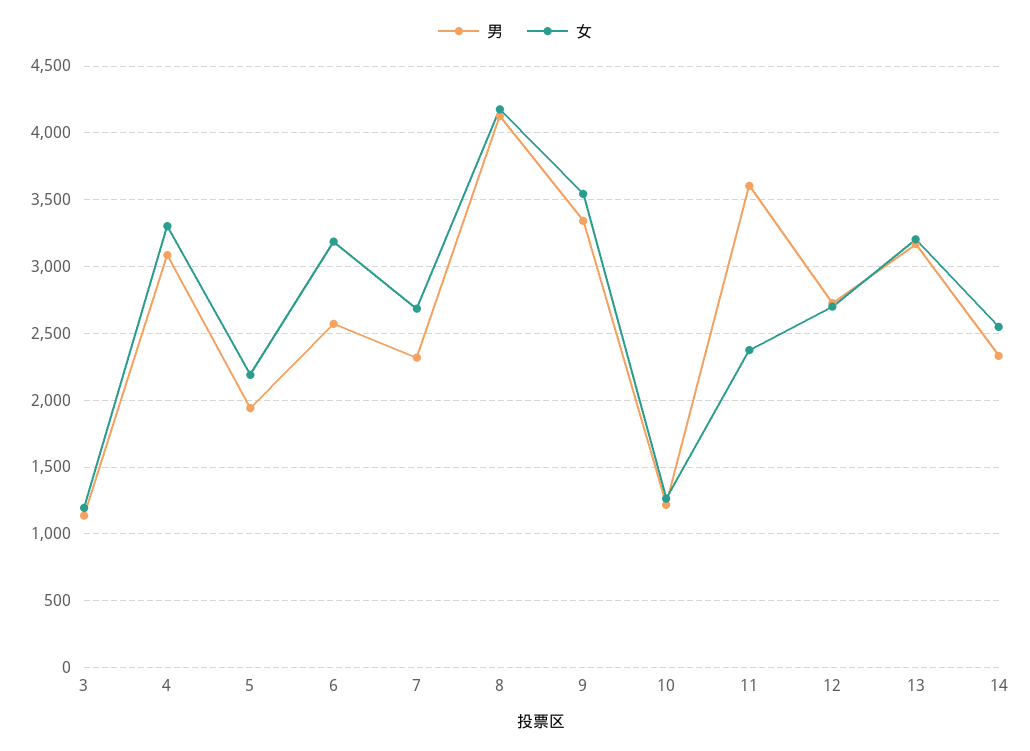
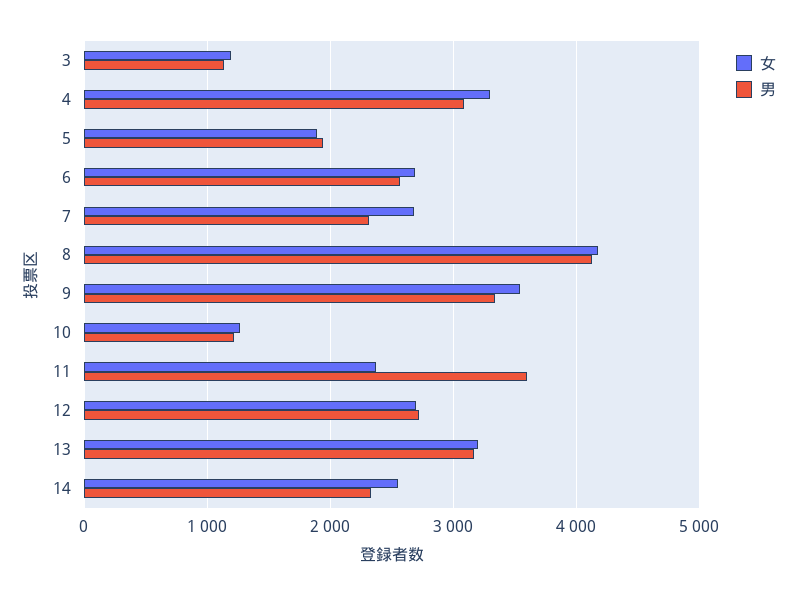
  {
    "男": {
      "3": 1150,
      "4": 3100,
      "5": 1950,
      "6": 2550,
      "7": 2300,
      "8": 4150,
      "9": 3350,
      "10": 1200,
      "11": 3600,
      "12": 2750,
      "13": 3150,
      "14": 2350
    },
    "女": {
      "3": 1200,
      "4": 3300,
-     "5": 2200,
+     "5": 1900,
-     "6": 3200,
+     "6": 2700,
      "7": 2700,
      "8": 4200,
      "9": 3550,
      "10": 1250,
      "11": 2400,
      "12": 2700,
      "13": 3200,
      "14": 2550
    }
  }

